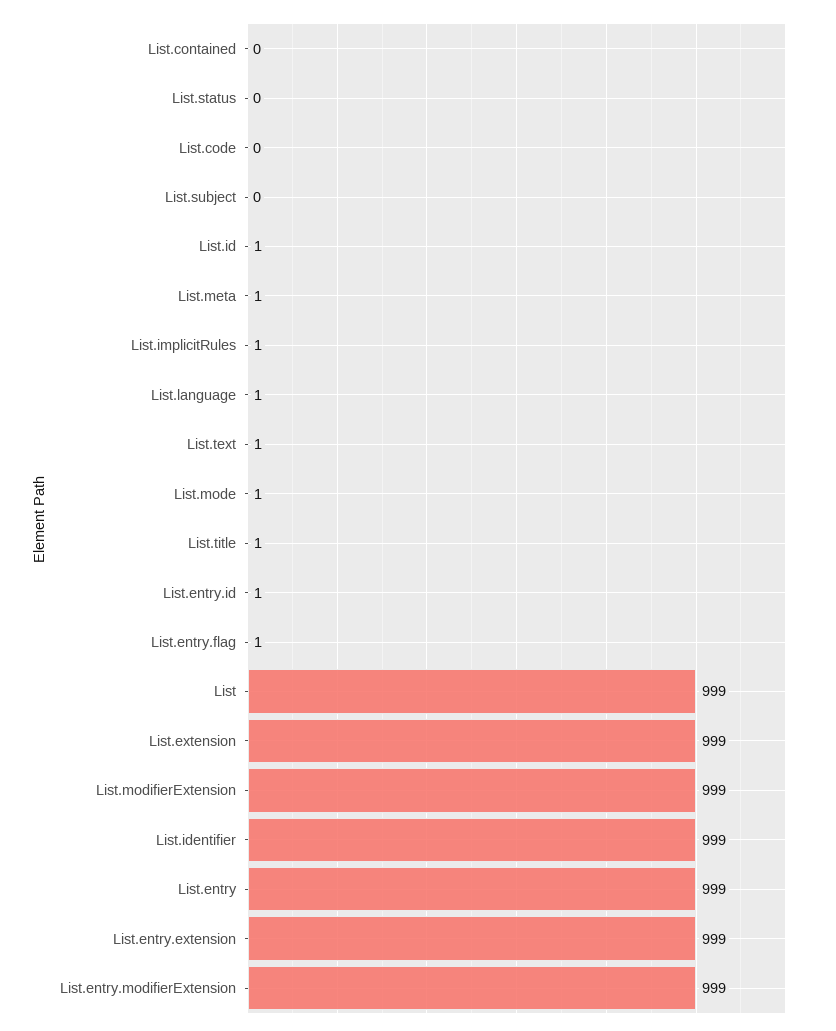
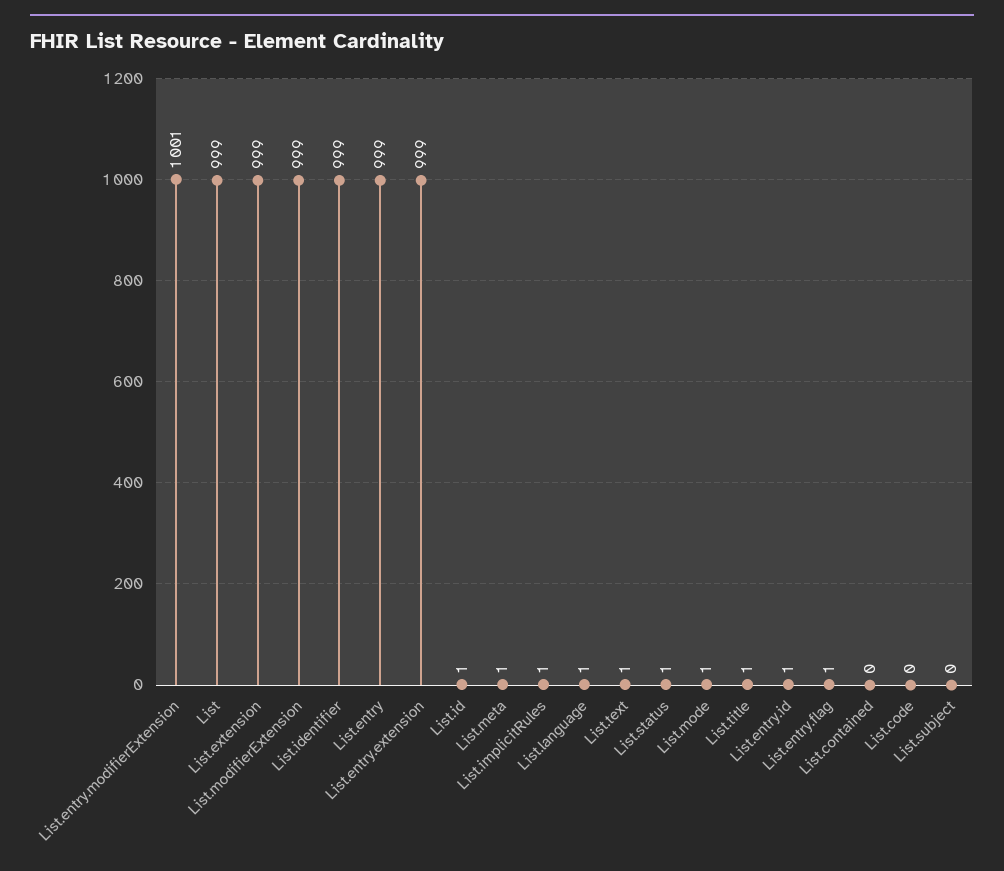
  {
    "List.contained": 0,
-   "List.status": 0,
+   "List.status": 1,
    "List.code": 0,
    "List.subject": 0,
    "List.id": 1,
    "List.meta": 1,
    "List.implicitRules": 1,
    "List.language": 1,
    "List.text": 1,
    "List.mode": 1,
    "List.title": 1,
    "List.entry.id": 1,
    "List.entry.flag": 1,
    "List": 999,
    "List.extension": 999,
    "List.modifierExtension": 999,
    "List.identifier": 999,
    "List.entry": 999,
    "List.entry.extension": 999,
-   "List.entry.modifierExtension": 999
+   "List.entry.modifierExtension": 1001
  }

